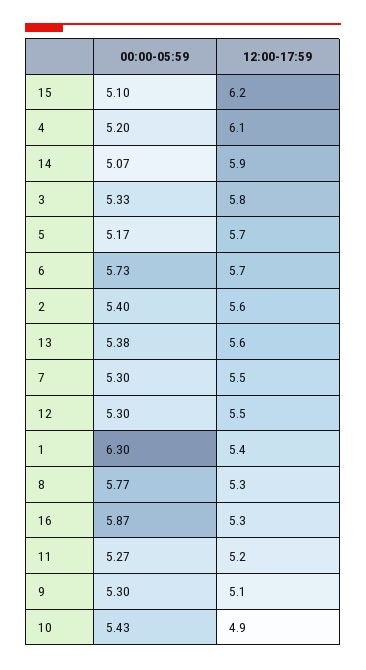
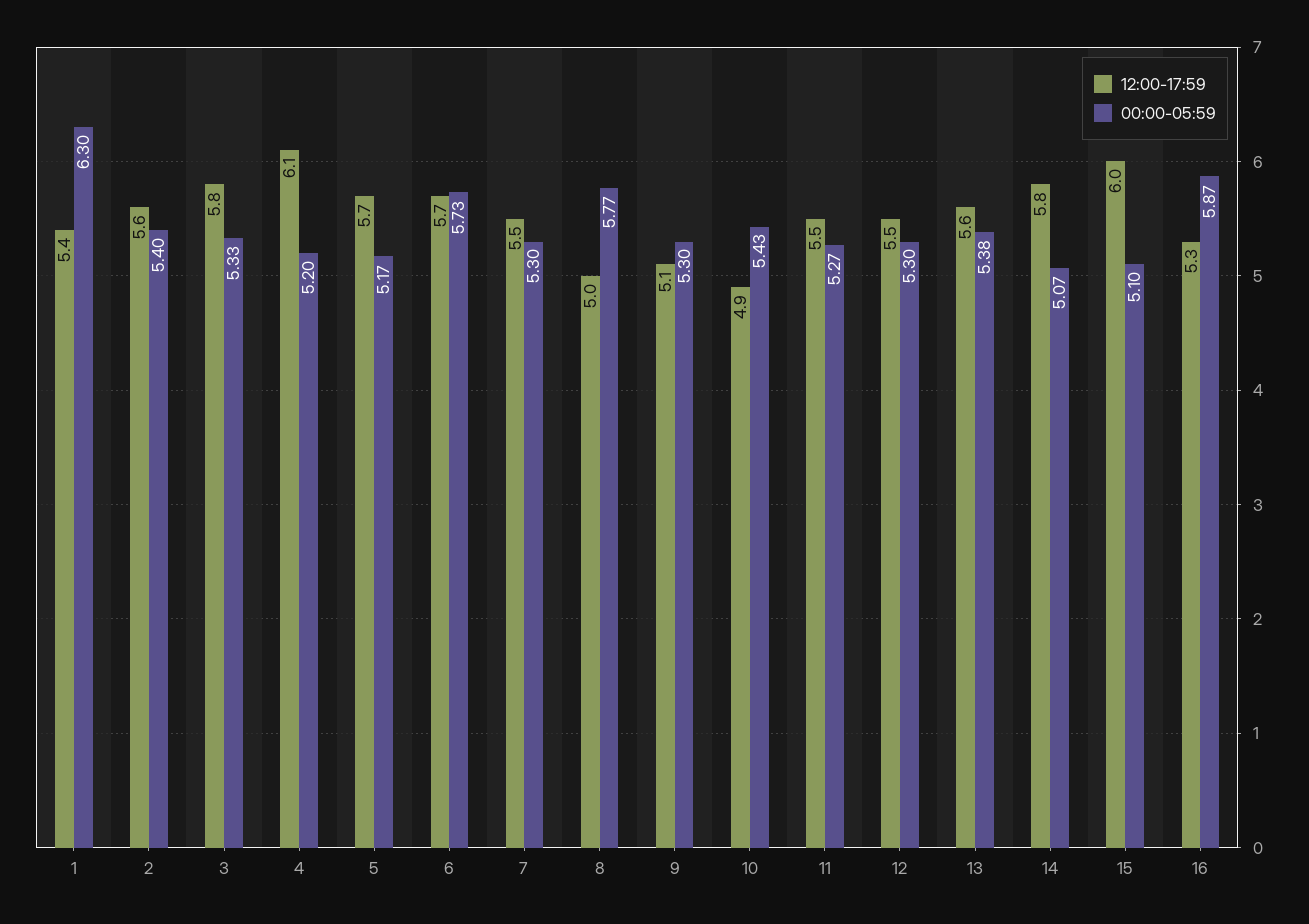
  {
    "00:00-05:59": {
      "15": 5.1,
      "4": 5.2,
      "14": 5.07,
      "3": 5.33,
      "5": 5.17,
      "6": 5.73,
      "2": 5.4,
      "13": 5.38,
      "7": 5.3,
      "12": 5.3,
      "1": 6.3,
      "8": 5.77,
      "16": 5.87,
      "11": 5.27,
      "9": 5.3,
      "10": 5.43
    },
    "12:00-17:59": {
-     "15": 6.2,
+     "15": 6,
      "4": 6.1,
-     "14": 5.9,
+     "14": 5.8,
      "3": 5.8,
      "5": 5.7,
      "6": 5.7,
      "2": 5.6,
      "13": 5.6,
      "7": 5.5,
      "12": 5.5,
      "1": 5.4,
-     "8": 5.3,
+     "8": 5,
      "16": 5.3,
-     "11": 5.2,
+     "11": 5.5,
      "9": 5.1,
      "10": 4.9
    }
  }

